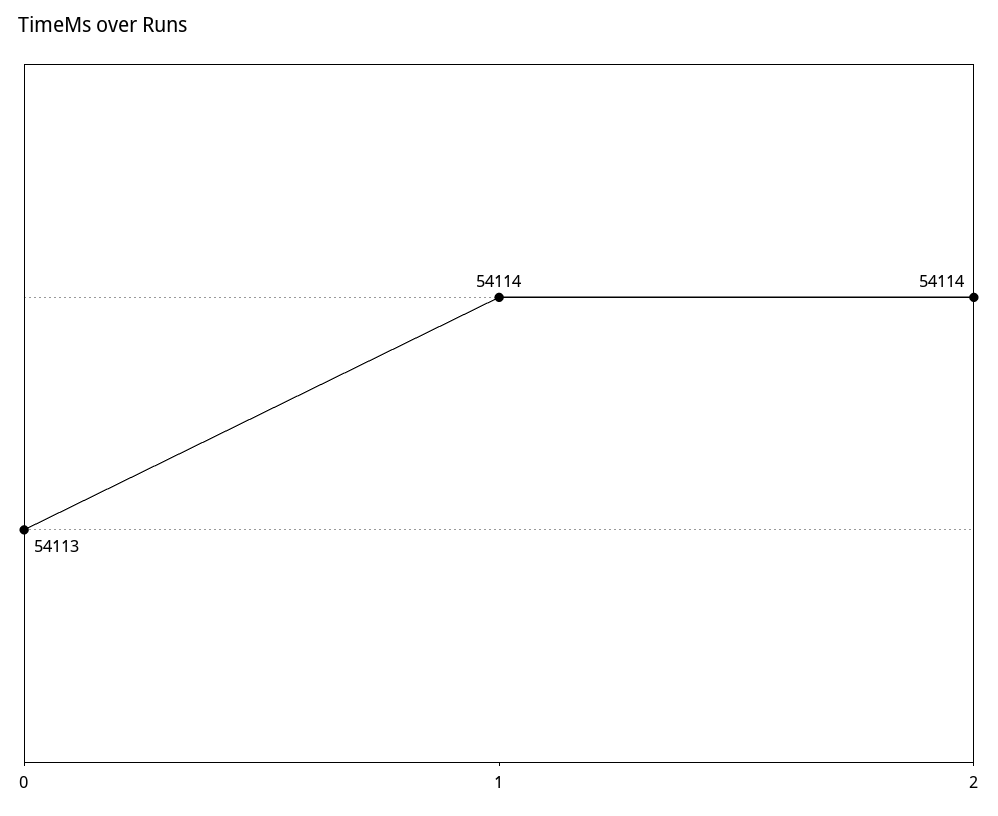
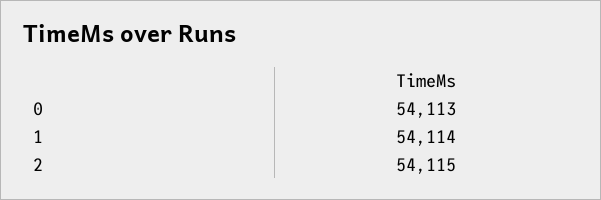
  {
    "0": 54113,
    "1": 54114,
-   "2": 54114
+   "2": 54115
  }

